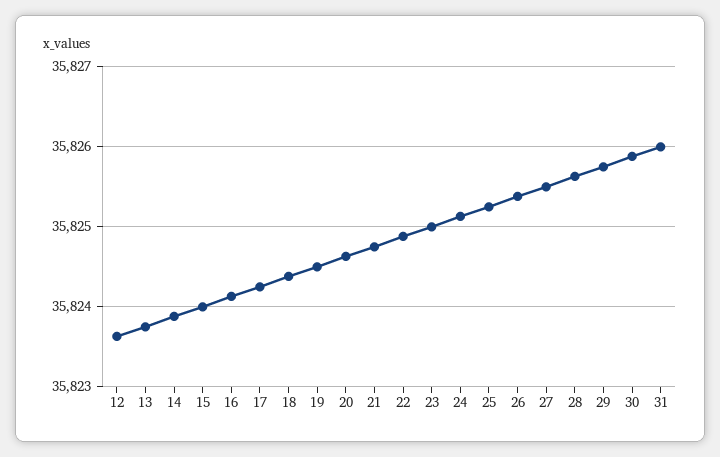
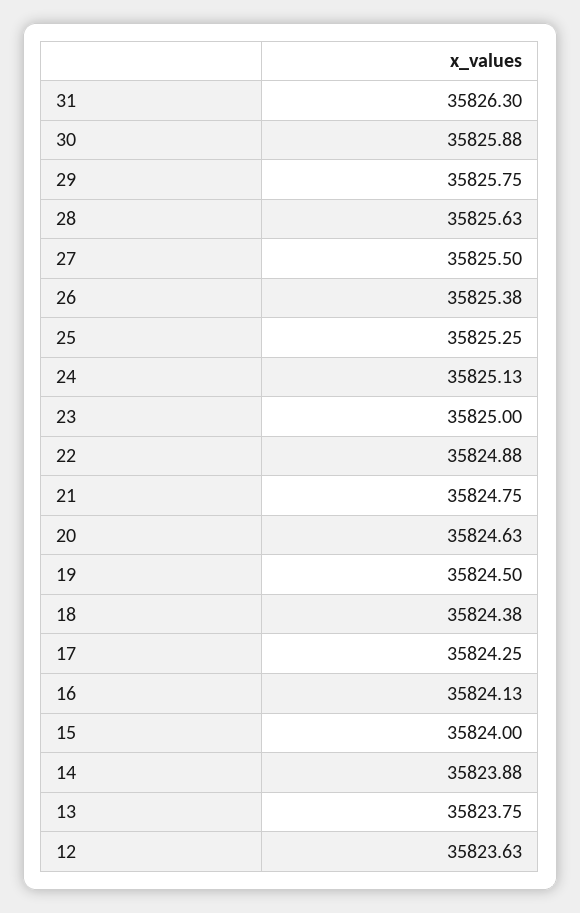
  {
    "12": 35823.63,
    "13": 35823.75,
    "14": 35823.88,
    "15": 35824,
    "16": 35824.13,
    "17": 35824.25,
    "18": 35824.38,
    "19": 35824.5,
    "20": 35824.63,
    "21": 35824.75,
    "22": 35824.88,
    "23": 35825,
    "24": 35825.13,
    "25": 35825.25,
    "26": 35825.38,
    "27": 35825.5,
    "28": 35825.63,
    "29": 35825.75,
    "30": 35825.88,
-   "31": 35826
+   "31": 35826.3
  }

